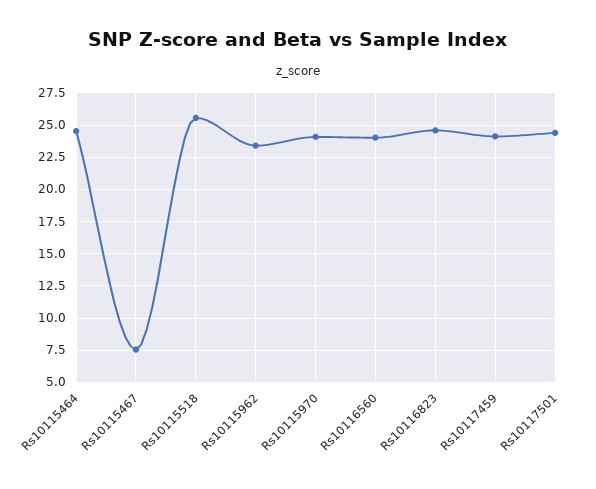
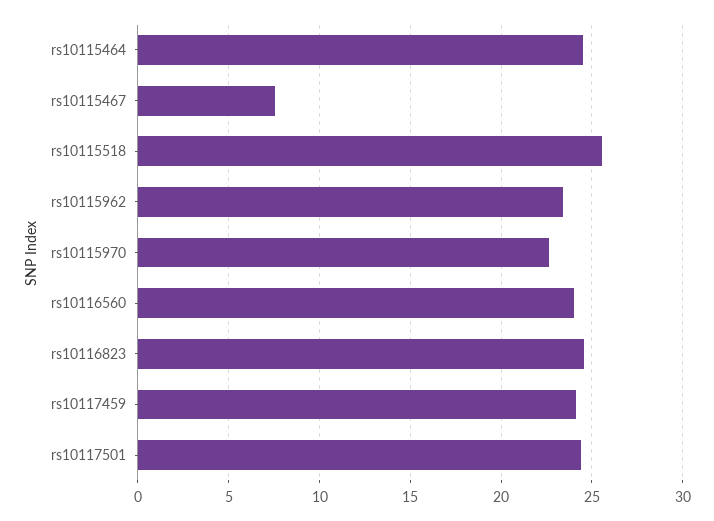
  {
    "Rs10115464": 24.5,
    "Rs10115467": 7.5,
    "Rs10115518": 25.5,
    "Rs10115962": 23.5,
-   "Rs10115970": 24,
+   "Rs10115970": 22.5,
    "Rs10116560": 24,
    "Rs10116823": 24.5,
    "Rs10117459": 24,
    "Rs10117501": 24.5
  }

